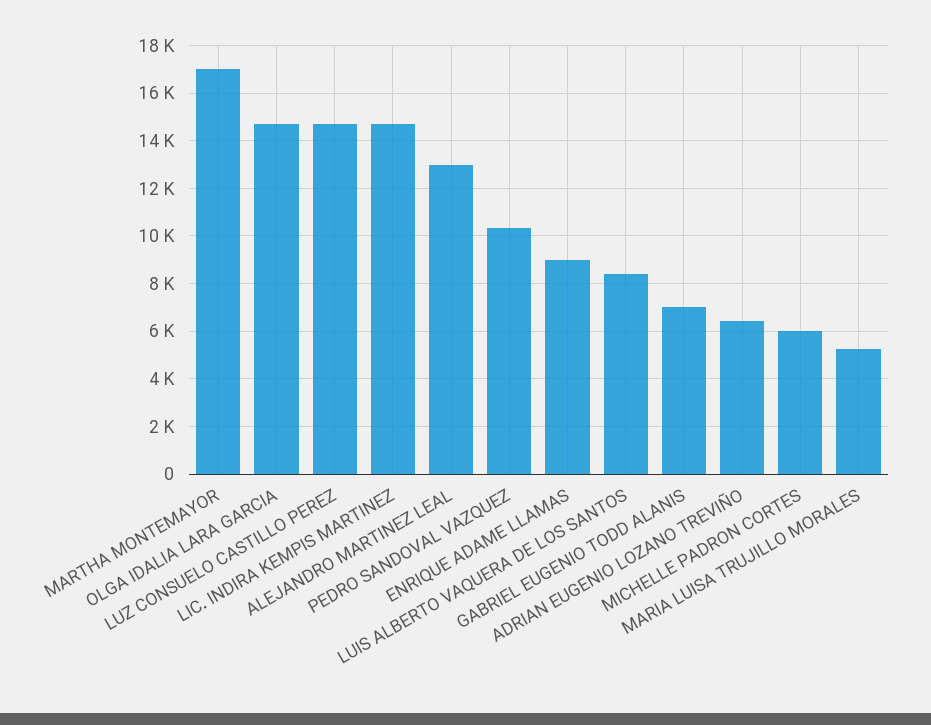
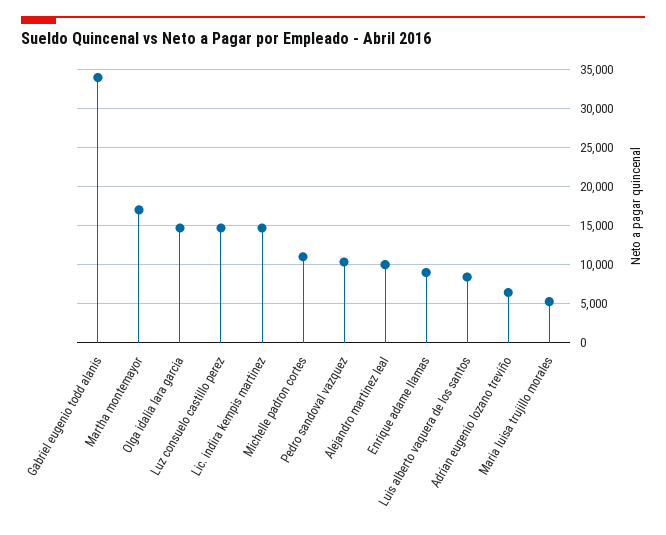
  {
    "MARTHA MONTEMAYOR": 17000,
    "OLGA IDALIA LARA GARCIA": 14500,
    "LUZ CONSUELO CASTILLO PEREZ": 14500,
    "LIC. INDIRA KEMPIS MARTINEZ": 14500,
-   "ALEJANDRO MARTINEZ LEAL": 13000,
+   "ALEJANDRO MARTINEZ LEAL": 10000,
    "PEDRO SANDOVAL VAZQUEZ": 10500,
    "ENRIQUE ADAME LLAMAS": 9000,
    "LUIS ALBERTO VAQUERA DE LOS SANTOS": 8500,
-   "GABRIEL EUGENIO TODD ALANIS": 7000,
+   "GABRIEL EUGENIO TODD ALANIS": 34000,
    "ADRIAN EUGENIO LOZANO TREVIÑO": 6500,
-   "MICHELLE PADRON CORTES": 6000,
+   "MICHELLE PADRON CORTES": 11000,
    "MARIA LUISA TRUJILLO MORALES": 5500
  }

